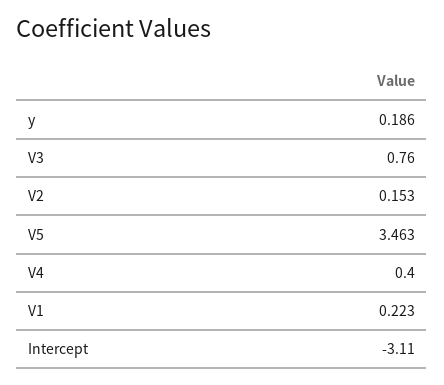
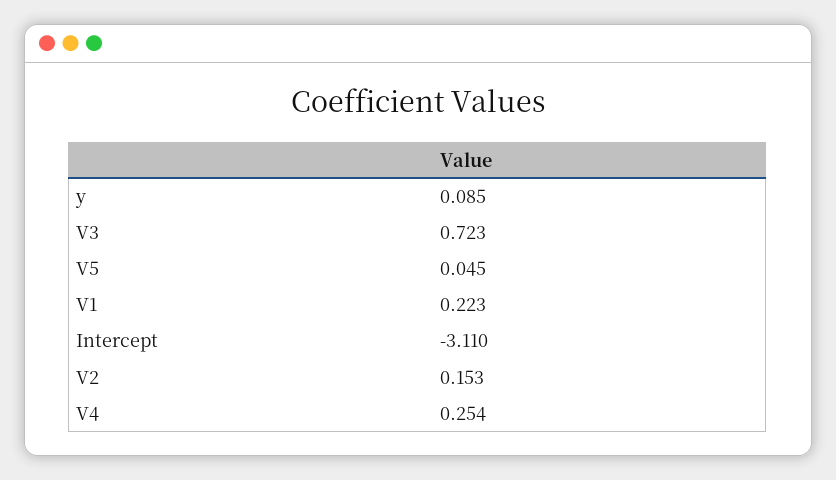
  {
-   "y": 0.186,
+   "y": 0.085,
-   "V3": 0.76,
+   "V3": 0.723,
    "V2": 0.153,
-   "V5": 3.463,
+   "V5": 0.045,
-   "V4": 0.4,
+   "V4": 0.254,
    "V1": 0.223,
    "Intercept": -3.11
  }

